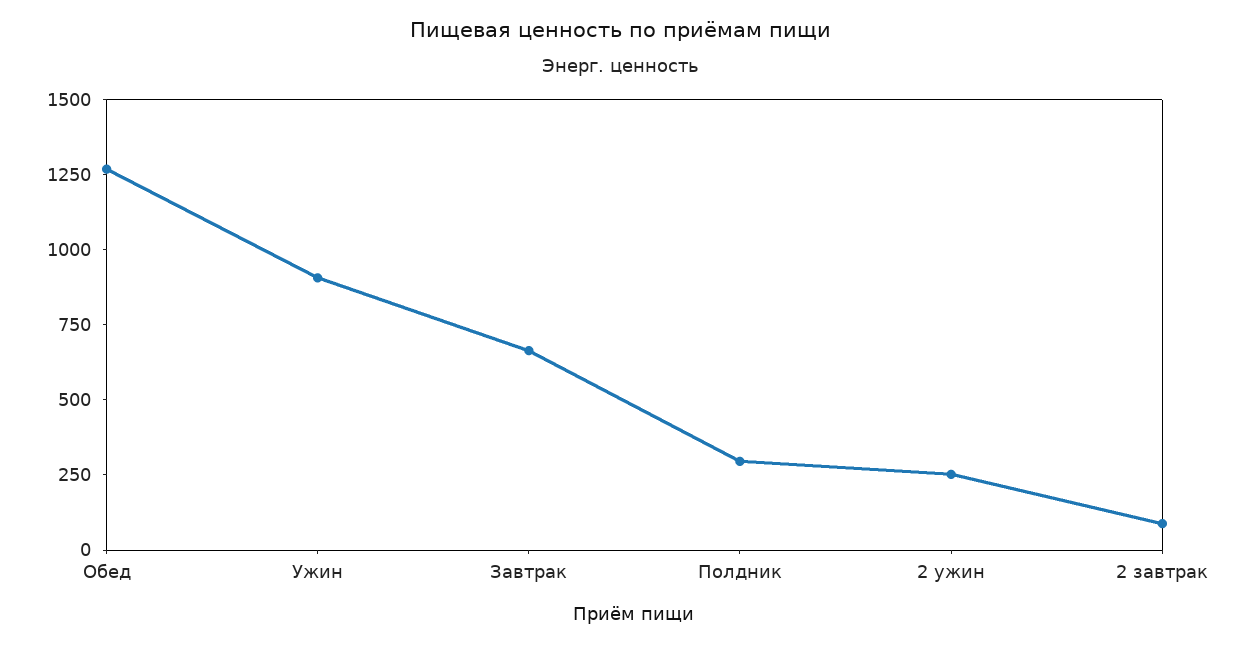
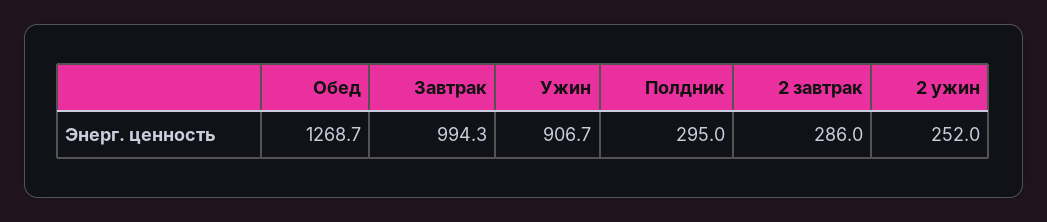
  {
    "Обед": 1268.7,
    "Ужин": 906.7,
-   "Завтрак": 650,
+   "Завтрак": 994.3,
    "Полдник": 295,
    "2 ужин": 252,
-   "2 завтрак": 100
+   "2 завтрак": 286
  }

